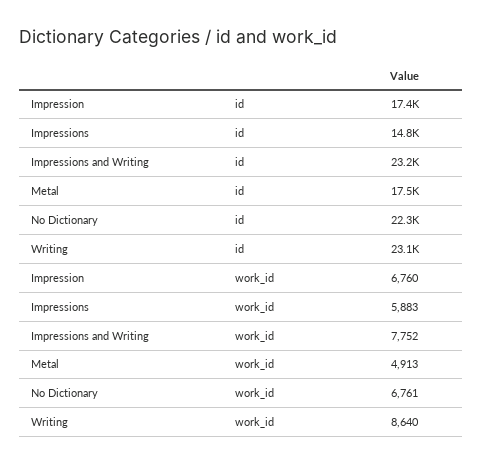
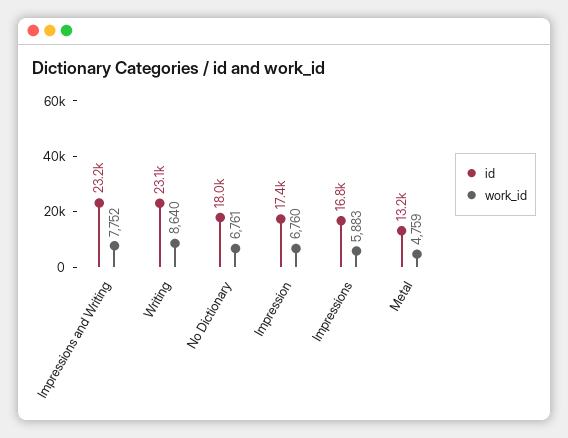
  {
    "id": {
      "Impression": 17400,
-     "Impressions": 14800,
+     "Impressions": 16800,
      "Impressions and Writing": 23200,
-     "Metal": 17500,
+     "Metal": 13200,
-     "No Dictionary": 22300,
+     "No Dictionary": 18000,
      "Writing": 23100
    },
    "work_id": {
      "Impression": 6760,
      "Impressions": 5883,
      "Impressions and Writing": 7752,
-     "Metal": 4913,
+     "Metal": 4759,
      "No Dictionary": 6761,
      "Writing": 8640
    }
  }

